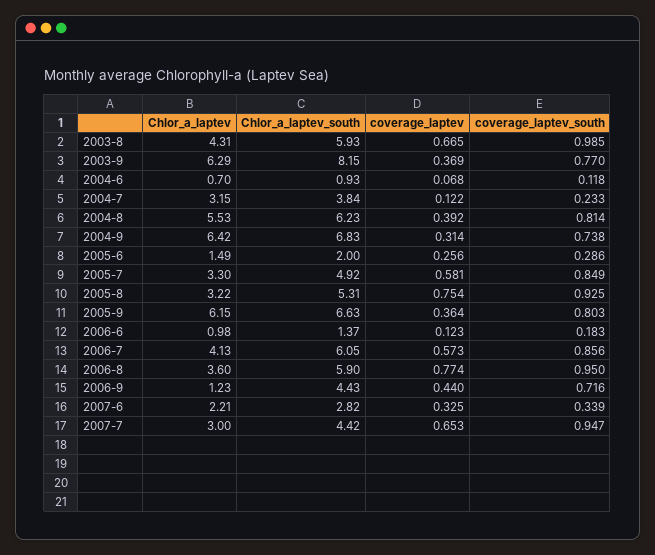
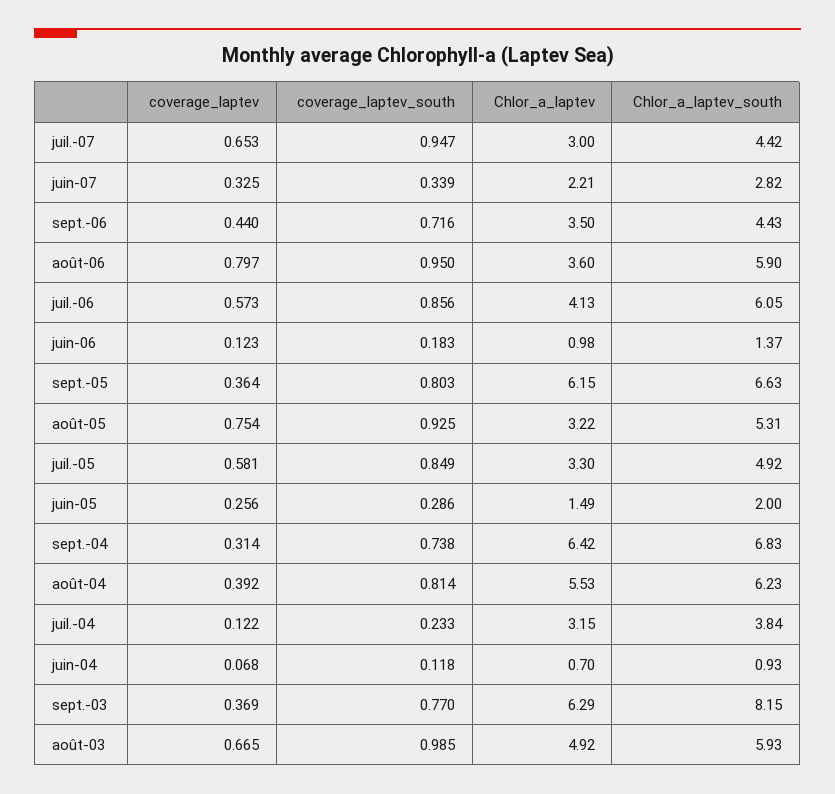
  {
    "Chlor_a_laptev": {
-     "2003-8": 4.31,
+     "2003-8": 4.92,
      "2003-9": 6.29,
      "2004-6": 0.7,
      "2004-7": 3.15,
      "2004-8": 5.53,
      "2004-9": 6.42,
      "2005-6": 1.49,
      "2005-7": 3.3,
      "2005-8": 3.22,
      "2005-9": 6.15,
      "2006-6": 0.98,
      "2006-7": 4.13,
      "2006-8": 3.6,
-     "2006-9": 1.23,
+     "2006-9": 3.5,
      "2007-6": 2.21,
      "2007-7": 3
    },
    "Chlor_a_laptev_south": {
      "2003-8": 5.93,
      "2003-9": 8.15,
      "2004-6": 0.93,
      "2004-7": 3.84,
      "2004-8": 6.23,
      "2004-9": 6.83,
      "2005-6": 2,
      "2005-7": 4.92,
      "2005-8": 5.31,
      "2005-9": 6.63,
      "2006-6": 1.37,
      "2006-7": 6.05,
      "2006-8": 5.9,
      "2006-9": 4.43,
      "2007-6": 2.82,
      "2007-7": 4.42
    },
    "coverage_laptev": {
      "2003-8": 0.665,
      "2003-9": 0.369,
      "2004-6": 0.068,
      "2004-7": 0.122,
      "2004-8": 0.392,
      "2004-9": 0.314,
      "2005-6": 0.256,
      "2005-7": 0.581,
      "2005-8": 0.754,
      "2005-9": 0.364,
      "2006-6": 0.123,
      "2006-7": 0.573,
-     "2006-8": 0.774,
+     "2006-8": 0.797,
      "2006-9": 0.44,
      "2007-6": 0.325,
      "2007-7": 0.653
    },
    "coverage_laptev_south": {
      "2003-8": 0.985,
      "2003-9": 0.77,
      "2004-6": 0.118,
      "2004-7": 0.233,
      "2004-8": 0.814,
      "2004-9": 0.738,
      "2005-6": 0.286,
      "2005-7": 0.849,
      "2005-8": 0.925,
      "2005-9": 0.803,
      "2006-6": 0.183,
      "2006-7": 0.856,
      "2006-8": 0.95,
      "2006-9": 0.716,
      "2007-6": 0.339,
      "2007-7": 0.947
    }
  }

